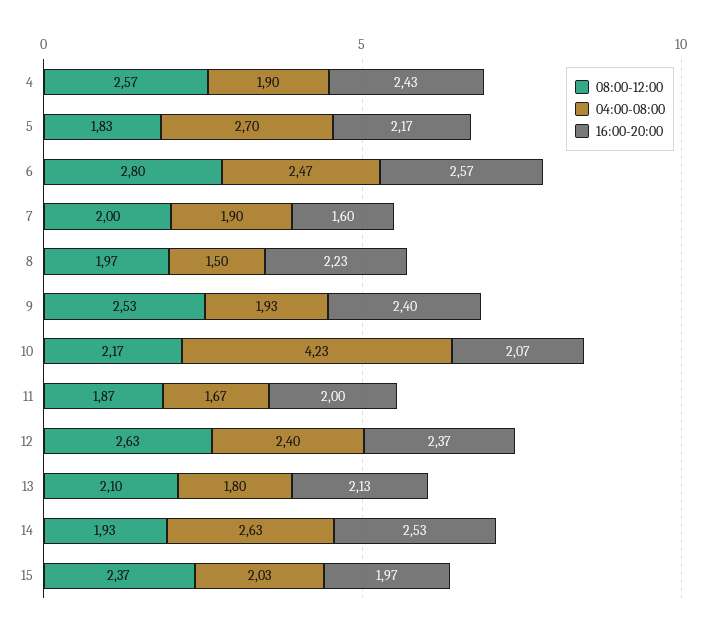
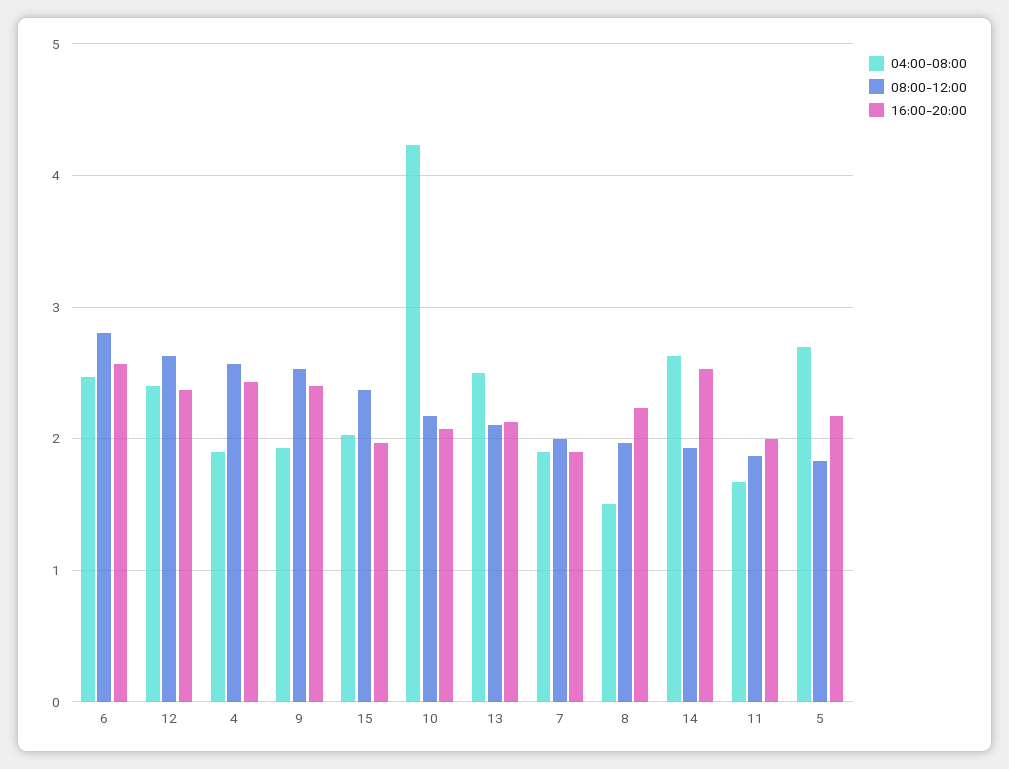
  {
    "08:00-12:00": {
      "4": 2.57,
      "5": 1.83,
      "6": 2.8,
      "7": 2,
      "8": 1.97,
      "9": 2.53,
      "10": 2.17,
      "11": 1.87,
      "12": 2.63,
      "13": 2.1,
      "14": 1.93,
      "15": 2.37
    },
    "04:00-08:00": {
      "4": 1.9,
      "5": 2.7,
      "6": 2.47,
      "7": 1.9,
      "8": 1.5,
      "9": 1.93,
      "10": 4.23,
      "11": 1.67,
      "12": 2.4,
-     "13": 1.8,
+     "13": 2.5,
      "14": 2.63,
      "15": 2.03
    },
    "16:00-20:00": {
      "4": 2.43,
      "5": 2.17,
      "6": 2.57,
-     "7": 1.6,
+     "7": 1.9,
      "8": 2.23,
      "9": 2.4,
      "10": 2.07,
      "11": 2,
      "12": 2.37,
      "13": 2.13,
      "14": 2.53,
      "15": 1.97
    }
  }

